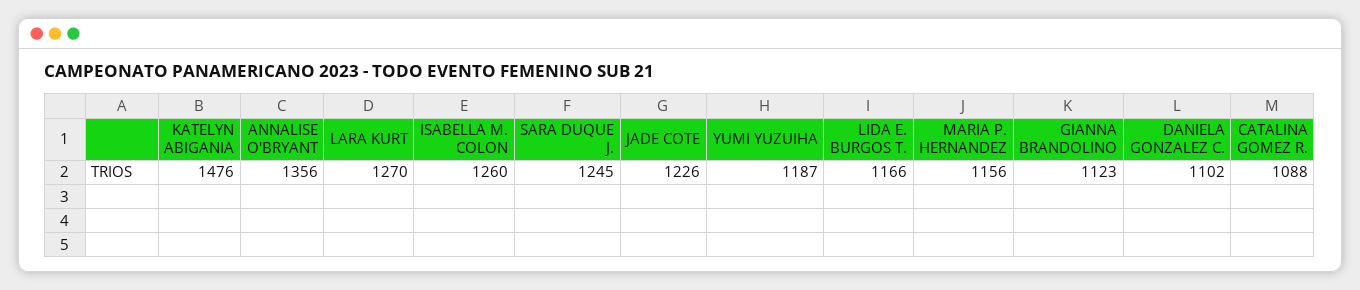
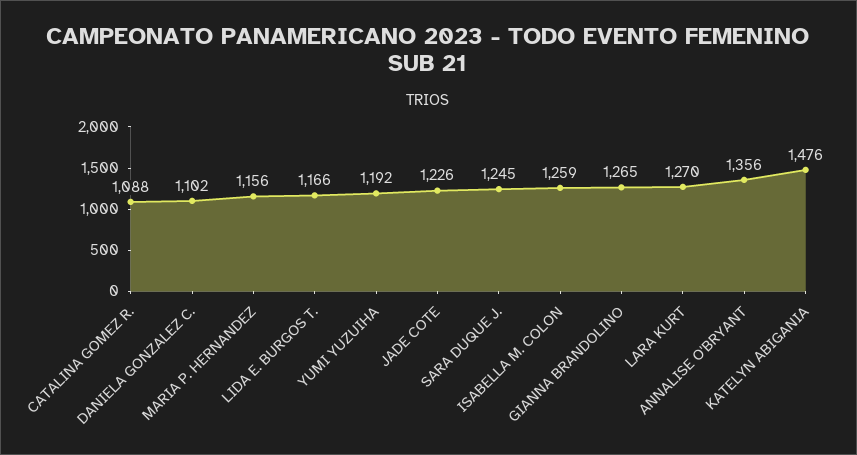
  {
    "KATELYN ABIGANIA": 1476,
    "ANNALISE O'BRYANT": 1356,
    "LARA KURT": 1270,
-   "ISABELLA M. COLON": 1260,
+   "ISABELLA M. COLON": 1259,
    "SARA DUQUE J.": 1245,
    "JADE COTE": 1226,
-   "YUMI YUZUIHA": 1187,
+   "YUMI YUZUIHA": 1192,
    "LIDA E. BURGOS T.": 1166,
    "MARIA P. HERNANDEZ": 1156,
-   "GIANNA BRANDOLINO": 1123,
+   "GIANNA BRANDOLINO": 1265,
    "DANIELA GONZALEZ C.": 1102,
    "CATALINA GOMEZ R.": 1088
  }

